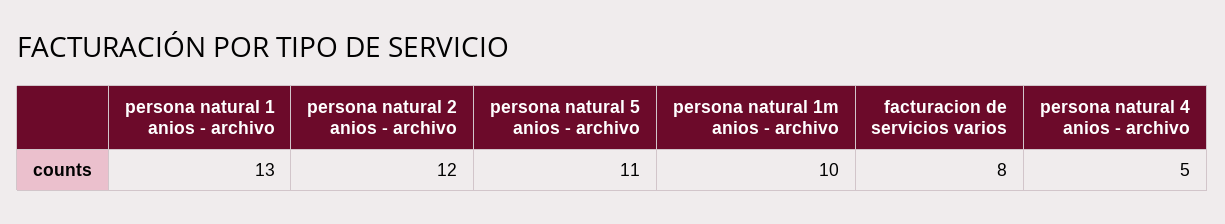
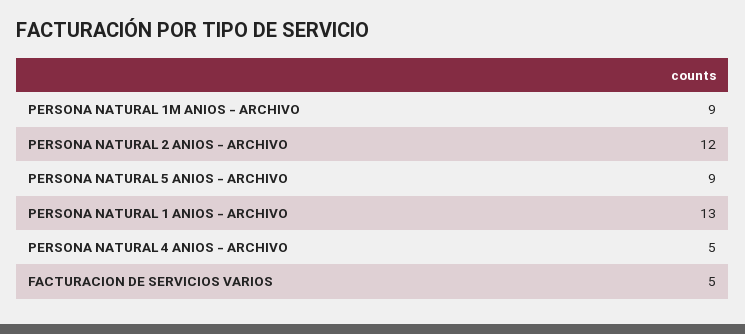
  {
    "persona natural 1 anios - archivo": 13,
    "persona natural 2 anios - archivo": 12,
-   "persona natural 5 anios - archivo": 11,
+   "persona natural 5 anios - archivo": 9,
-   "persona natural 1m anios - archivo": 10,
+   "persona natural 1m anios - archivo": 9,
-   "facturacion de servicios varios": 8,
+   "facturacion de servicios varios": 5,
    "persona natural 4 anios - archivo": 5
  }

